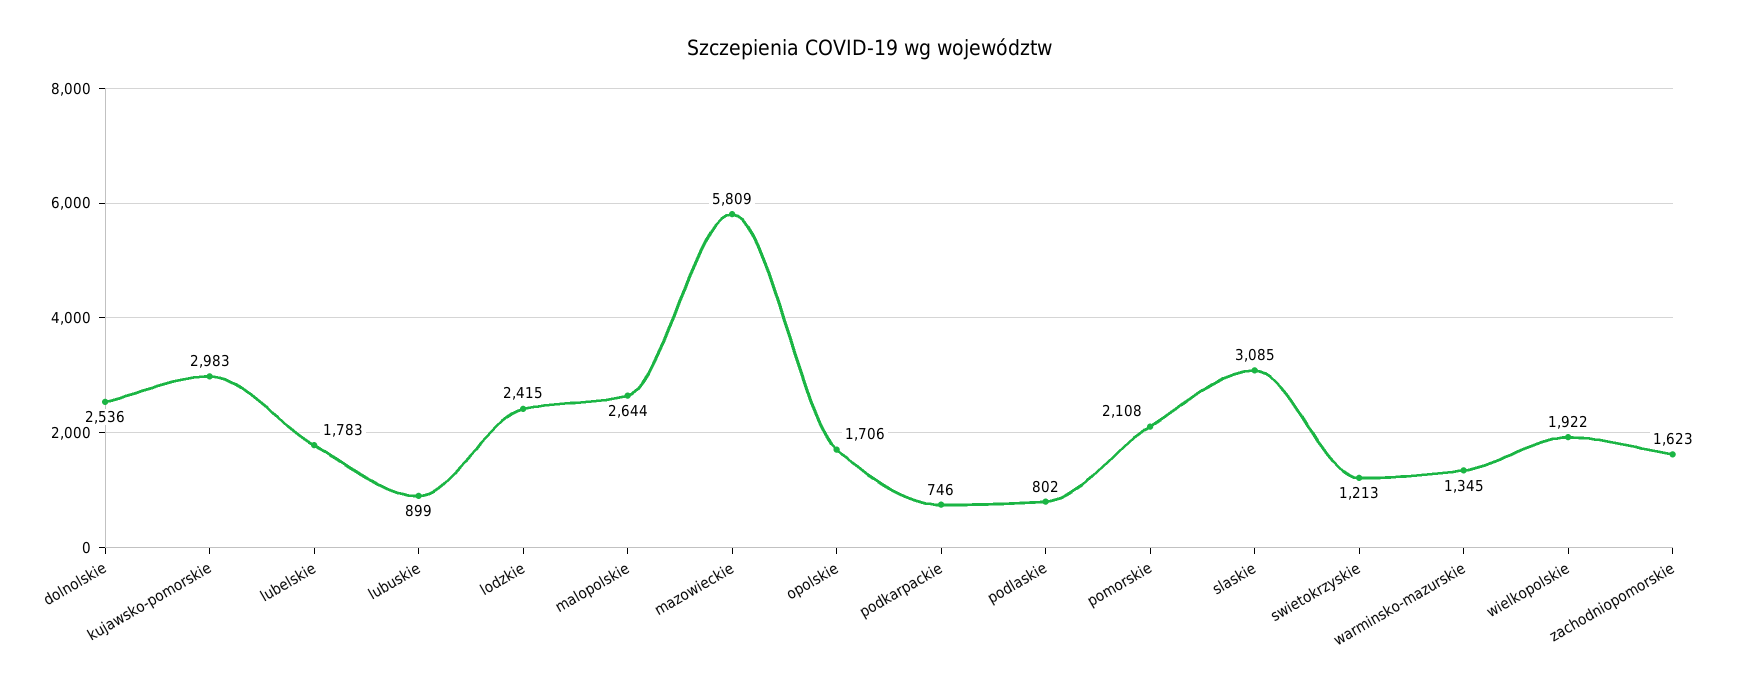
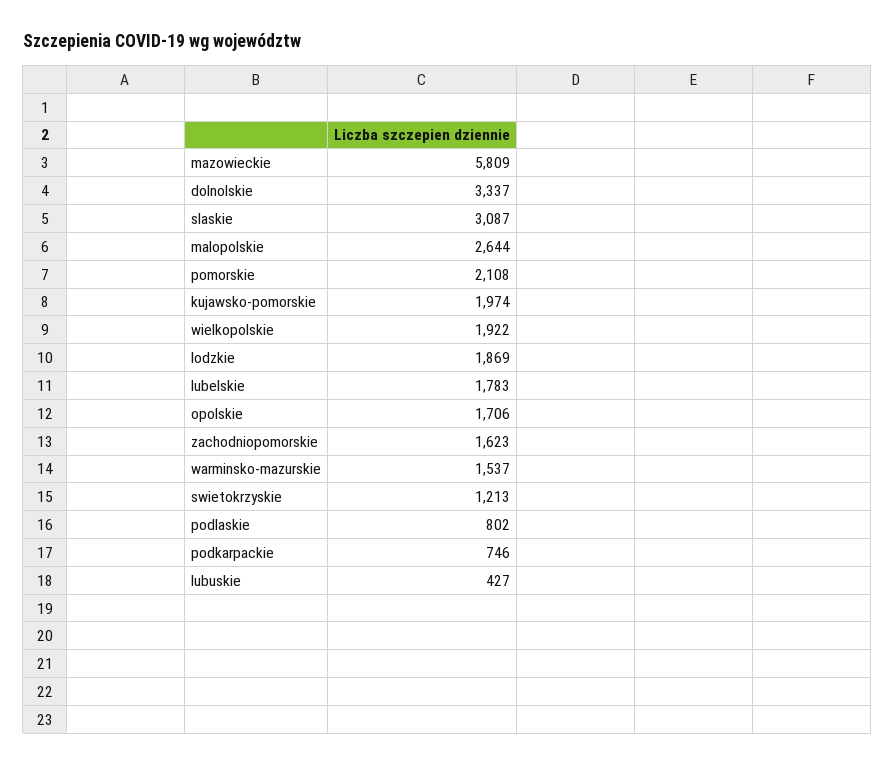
  {
-   "dolnolskie": 2536,
+   "dolnolskie": 3337,
-   "kujawsko-pomorskie": 2983,
+   "kujawsko-pomorskie": 1974,
    "lubelskie": 1783,
-   "lubuskie": 899,
+   "lubuskie": 427,
-   "lodzkie": 2415,
+   "lodzkie": 1869,
    "malopolskie": 2644,
    "mazowieckie": 5809,
    "opolskie": 1706,
    "podkarpackie": 746,
    "podlaskie": 802,
    "pomorskie": 2108,
-   "slaskie": 3085,
+   "slaskie": 3087,
    "swietokrzyskie": 1213,
-   "warminsko-mazurskie": 1345,
+   "warminsko-mazurskie": 1537,
    "wielkopolskie": 1922,
    "zachodniopomorskie": 1623
  }

